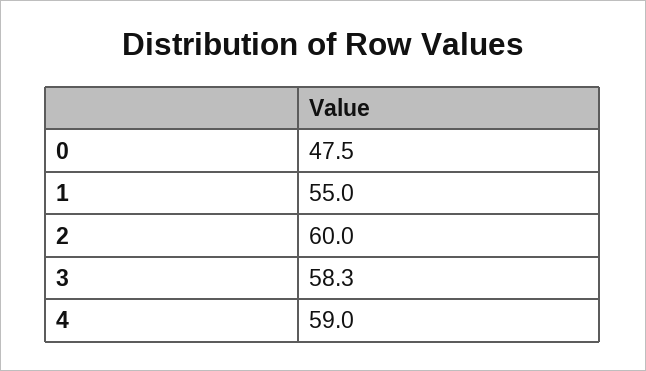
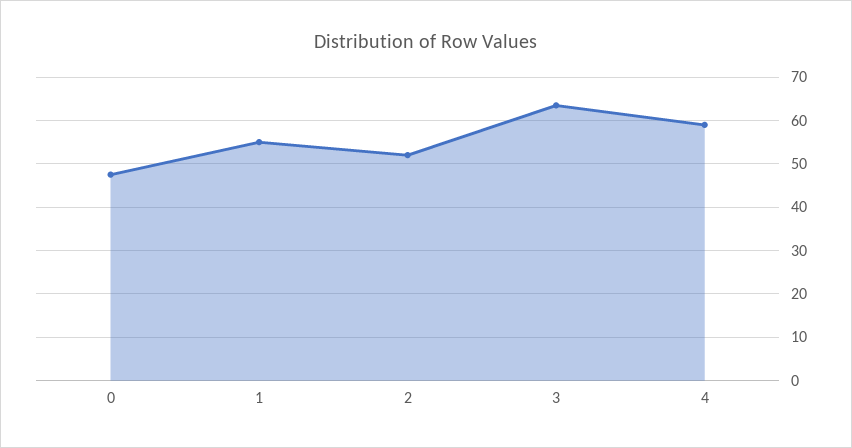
  {
    "0": 47.5,
    "1": 55,
-   "2": 60,
+   "2": 52,
-   "3": 58.3,
+   "3": 64,
    "4": 59
  }

